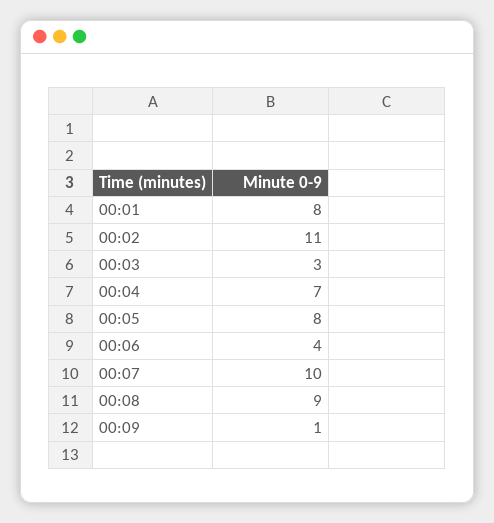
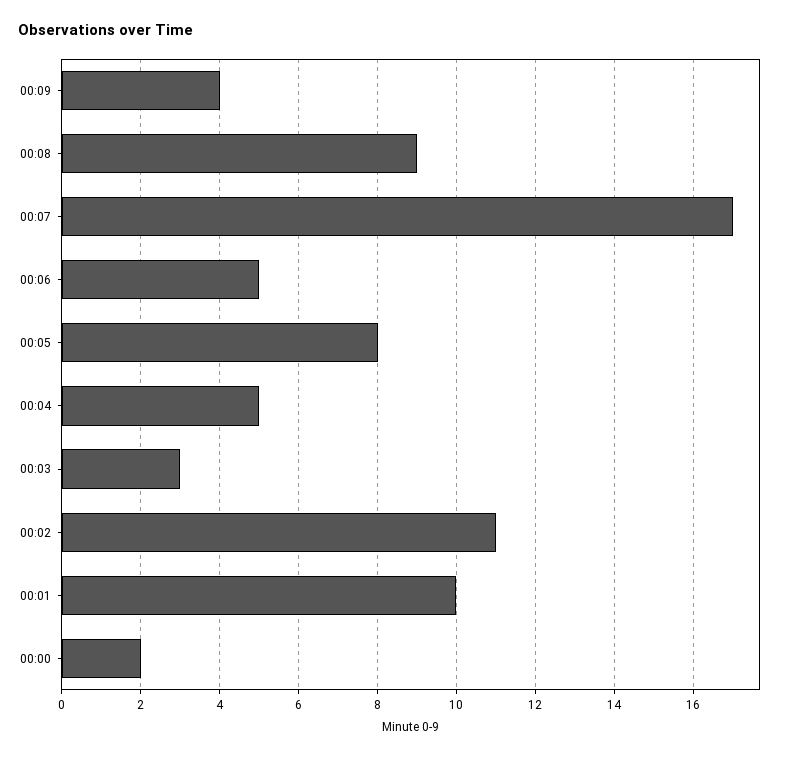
  {
-   "00:01": 8,
+   "00:01": 10,
    "00:02": 11,
    "00:03": 3,
-   "00:04": 7,
+   "00:04": 5,
    "00:05": 8,
-   "00:06": 4,
+   "00:06": 5,
-   "00:07": 10,
+   "00:07": 17,
    "00:08": 9,
-   "00:09": 1
+   "00:09": 4,
+   "00:00": 2
  }

